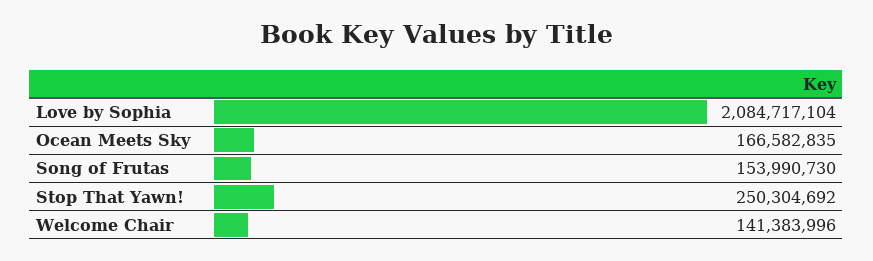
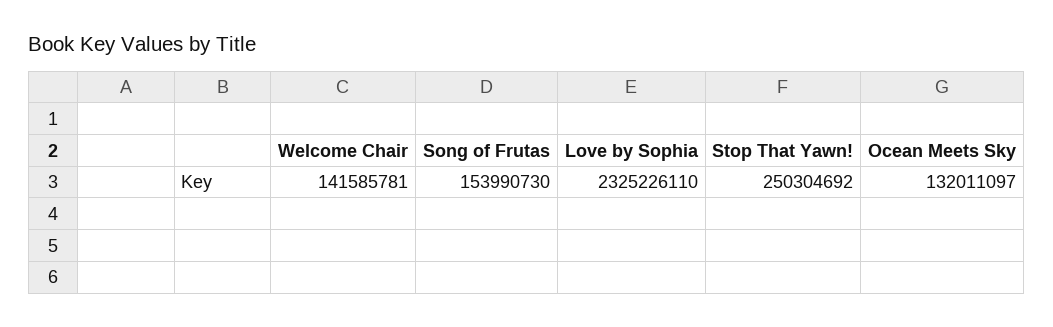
  {
-   "Love by Sophia": 2084717104,
+   "Love by Sophia": 2325226110,
-   "Ocean Meets Sky": 166582835,
+   "Ocean Meets Sky": 132011097,
    "Song of Frutas": 153990730,
    "Stop That Yawn!": 250304692,
-   "Welcome Chair": 141383996
+   "Welcome Chair": 141585781
  }

